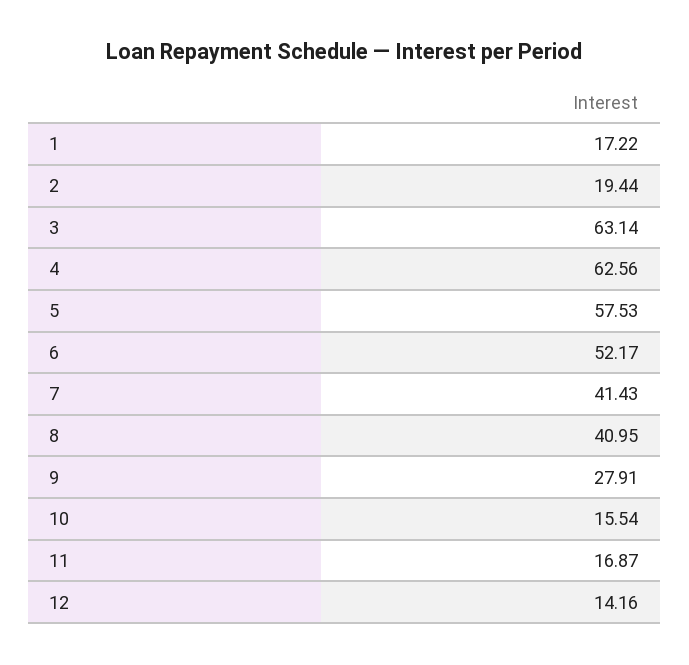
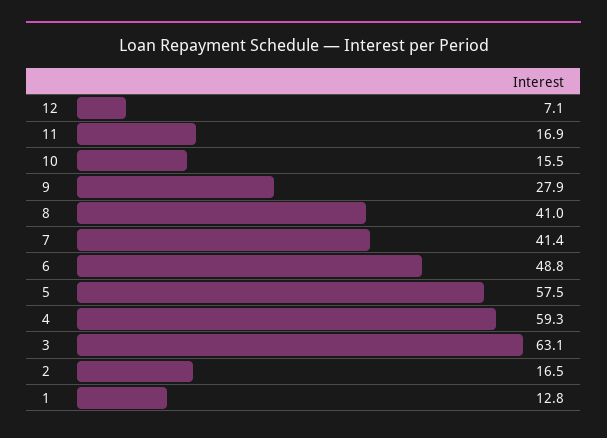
  {
-   "1": 17.22,
+   "1": 12.8,
-   "2": 19.44,
+   "2": 16.5,
    "3": 63.14,
-   "4": 62.56,
+   "4": 59.3,
    "5": 57.53,
-   "6": 52.17,
+   "6": 48.8,
    "7": 41.43,
    "8": 40.95,
    "9": 27.91,
    "10": 15.54,
    "11": 16.87,
-   "12": 14.16
+   "12": 7.1
  }

